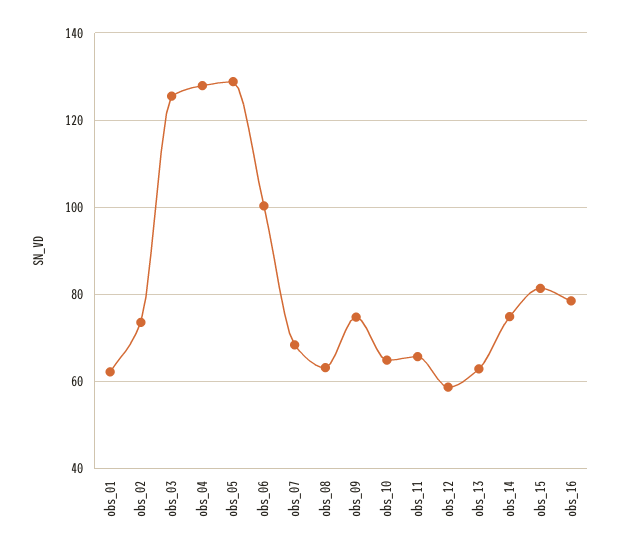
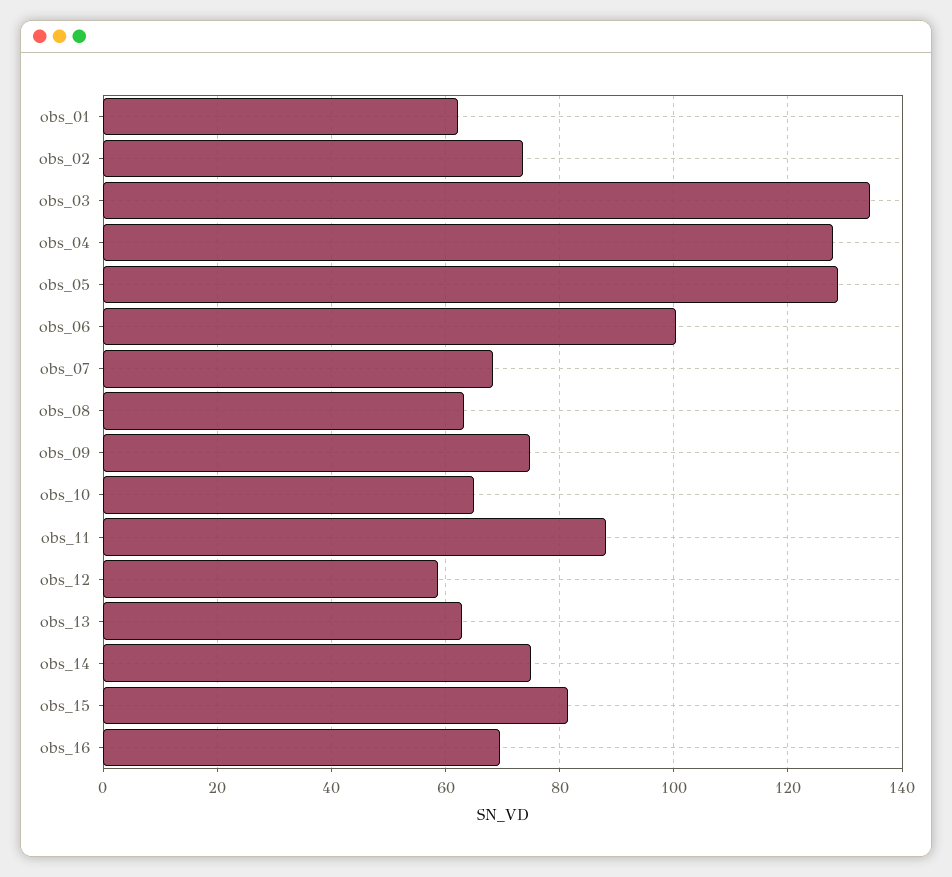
  {
    "obs_01": 62,
    "obs_02": 74,
-   "obs_03": 126,
+   "obs_03": 134,
    "obs_04": 128,
    "obs_05": 128,
    "obs_06": 100,
    "obs_07": 68,
    "obs_08": 64,
    "obs_09": 74,
    "obs_10": 64,
-   "obs_11": 66,
+   "obs_11": 88,
    "obs_12": 58,
    "obs_13": 62,
    "obs_14": 74,
    "obs_15": 82,
-   "obs_16": 78
+   "obs_16": 70
  }

